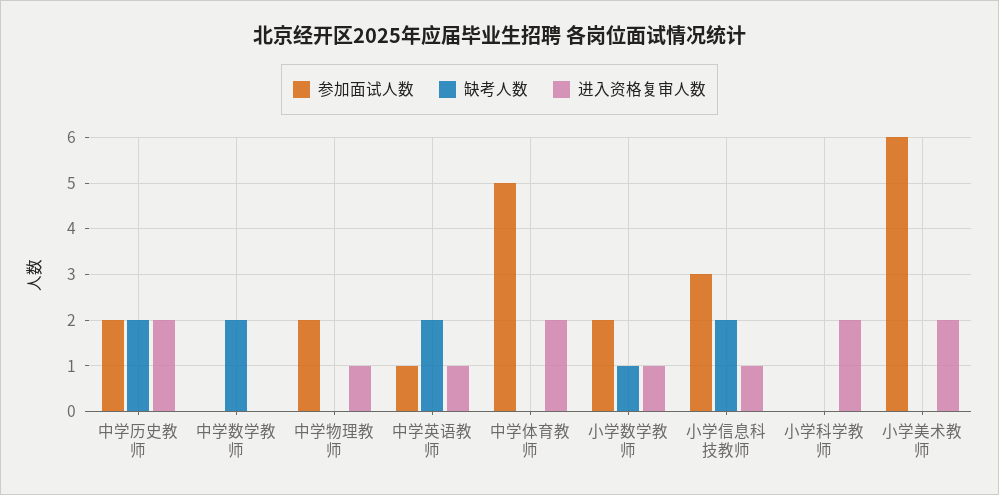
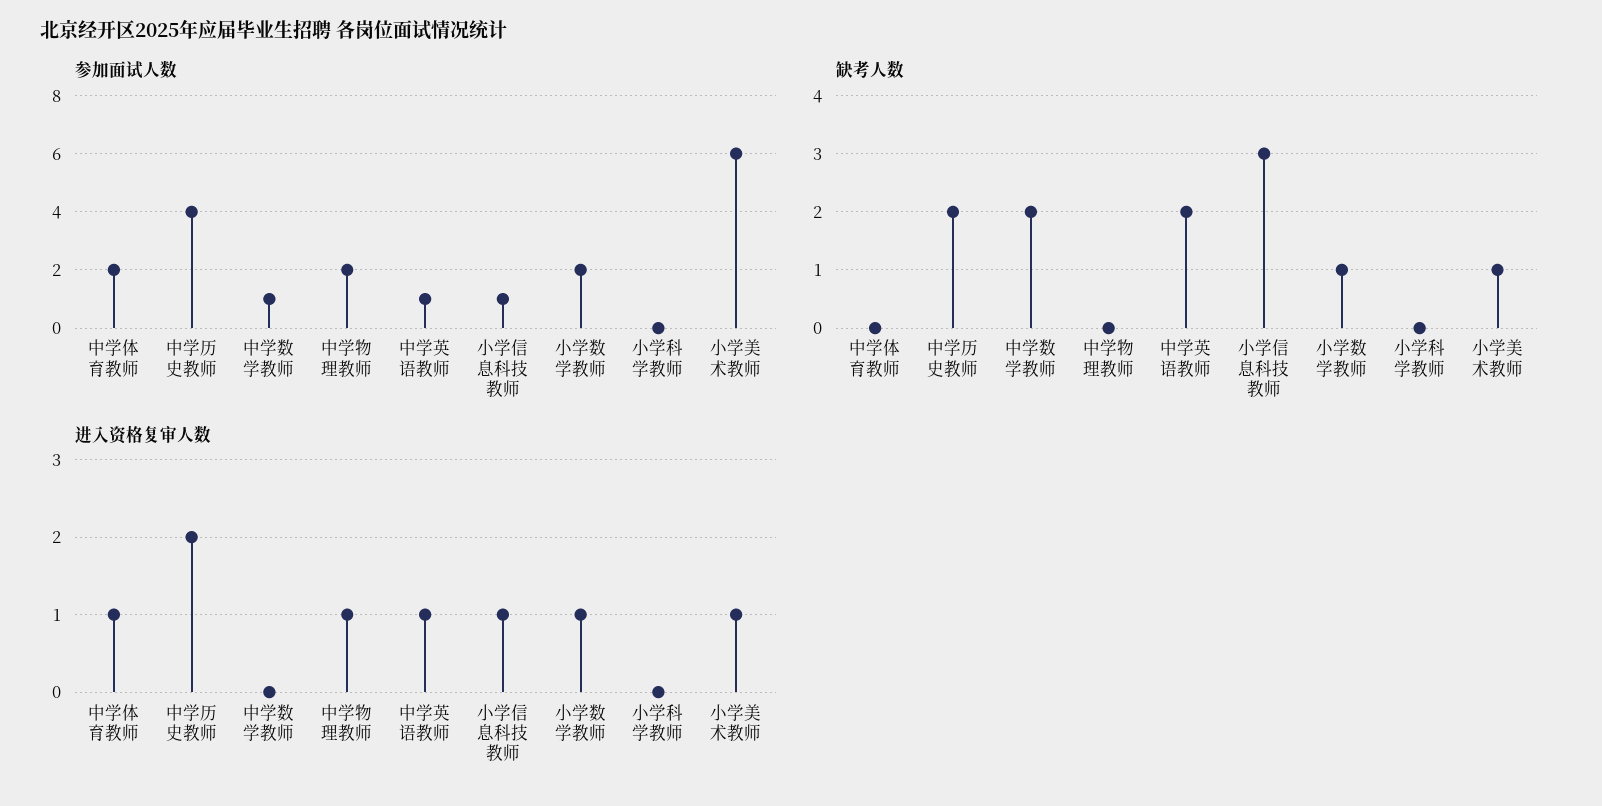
  {
    "参加面试人数": {
-     "中学历史教师": 2,
+     "中学历史教师": 4,
-     "中学数学教师": 0,
+     "中学数学教师": 1,
      "中学物理教师": 2,
      "中学英语教师": 1,
-     "中学体育教师": 5,
+     "中学体育教师": 2,
      "小学数学教师": 2,
-     "小学信息科技教师": 3,
+     "小学信息科技教师": 1,
      "小学科学教师": 0,
      "小学美术教师": 6
    },
    "缺考人数": {
      "中学历史教师": 2,
      "中学数学教师": 2,
      "中学物理教师": 0,
      "中学英语教师": 2,
      "中学体育教师": 0,
      "小学数学教师": 1,
-     "小学信息科技教师": 2,
+     "小学信息科技教师": 3,
      "小学科学教师": 0,
-     "小学美术教师": 0
+     "小学美术教师": 1
    },
    "进入资格复审人数": {
      "中学历史教师": 2,
      "中学数学教师": 0,
      "中学物理教师": 1,
      "中学英语教师": 1,
-     "中学体育教师": 2,
+     "中学体育教师": 1,
      "小学数学教师": 1,
      "小学信息科技教师": 1,
-     "小学科学教师": 2,
+     "小学科学教师": 0,
-     "小学美术教师": 2
+     "小学美术教师": 1
    }
  }

